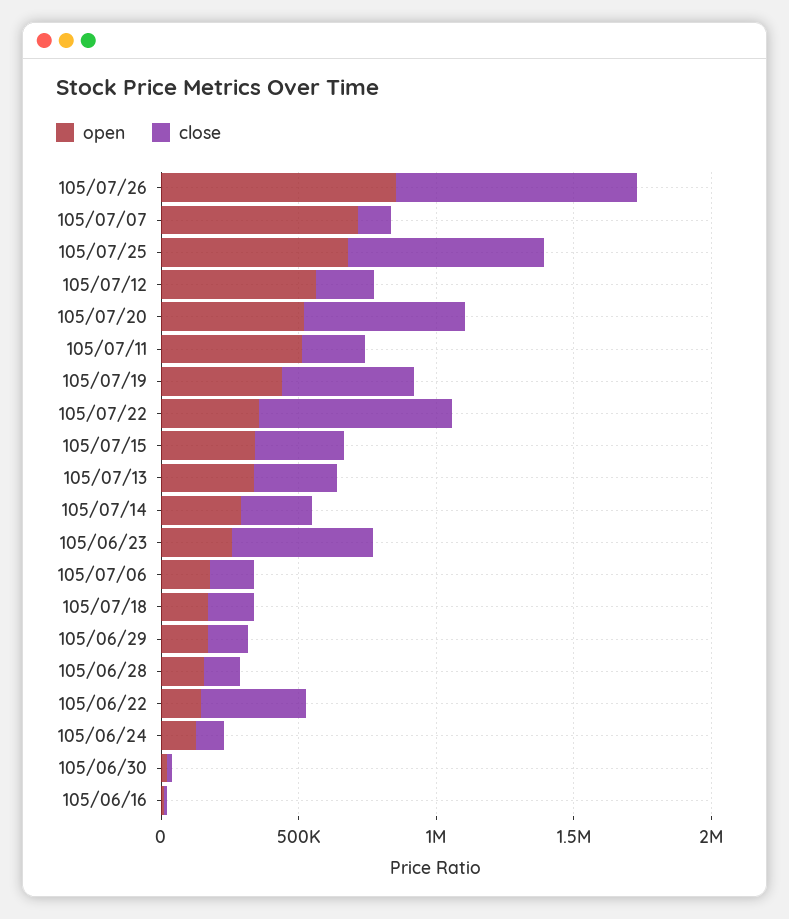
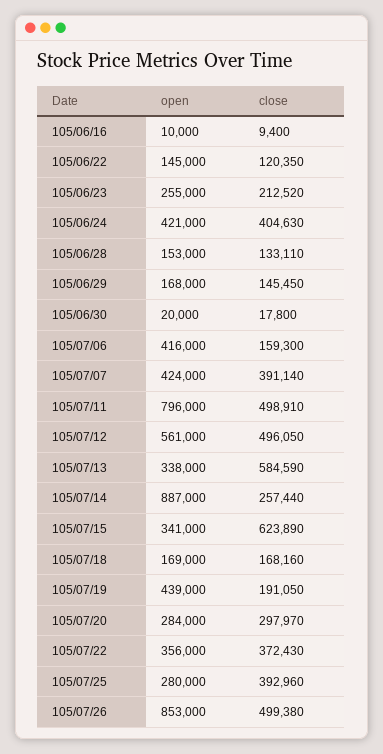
  {
    "open": {
      "105/07/26": 853000,
-     "105/07/07": 700000,
+     "105/07/07": 424000,
-     "105/07/25": 700000,
+     "105/07/25": 280000,
      "105/07/12": 561000,
-     "105/07/20": 500000,
+     "105/07/20": 284000,
-     "105/07/11": 500000,
+     "105/07/11": 796000,
      "105/07/19": 439000,
      "105/07/22": 356000,
      "105/07/15": 341000,
      "105/07/13": 338000,
-     "105/07/14": 300000,
+     "105/07/14": 887000,
      "105/06/23": 255000,
-     "105/07/06": 200000,
+     "105/07/06": 416000,
      "105/07/18": 169000,
      "105/06/29": 168000,
      "105/06/28": 153000,
      "105/06/22": 145000,
-     "105/06/24": 100000,
+     "105/06/24": 421000,
      "105/06/30": 20000,
      "105/06/16": 10000
    },
    "close": {
-     "105/07/26": 900000,
+     "105/07/26": 499380,
-     "105/07/07": 100000,
+     "105/07/07": 391140,
-     "105/07/25": 700000,
+     "105/07/25": 392960,
-     "105/07/12": 200000,
+     "105/07/12": 496050,
-     "105/07/20": 600000,
+     "105/07/20": 297970,
-     "105/07/11": 200000,
+     "105/07/11": 498910,
-     "105/07/19": 500000,
+     "105/07/19": 191050,
-     "105/07/22": 700000,
+     "105/07/22": 372430,
-     "105/07/15": 300000,
+     "105/07/15": 623890,
-     "105/07/13": 300000,
+     "105/07/13": 584590,
      "105/07/14": 257440,
-     "105/06/23": 500000,
+     "105/06/23": 212520,
      "105/07/06": 159300,
      "105/07/18": 168160,
      "105/06/29": 145450,
      "105/06/28": 133110,
-     "105/06/22": 400000,
+     "105/06/22": 120350,
-     "105/06/24": 100000,
+     "105/06/24": 404630,
      "105/06/30": 17800,
      "105/06/16": 9400
    }
  }

